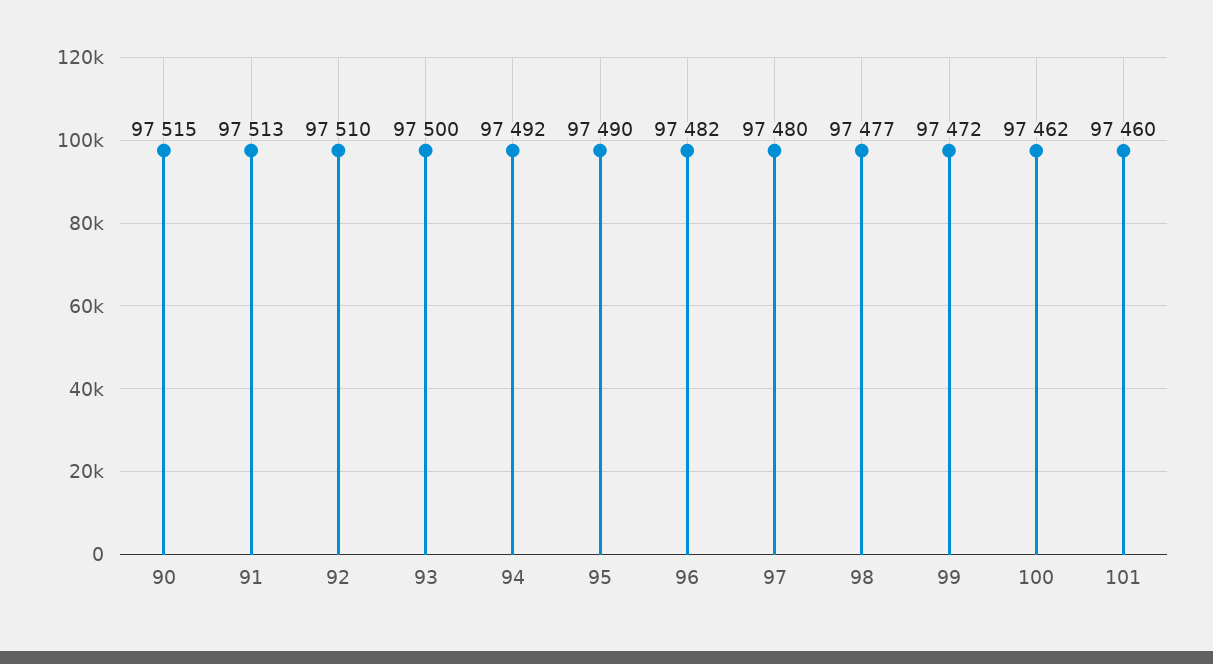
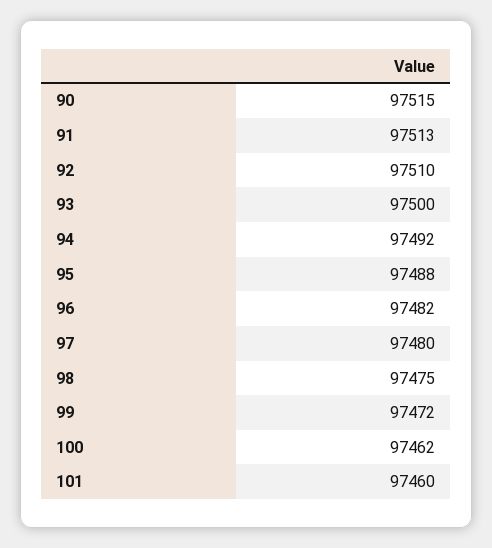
  {
    "90": 97515,
    "91": 97513,
    "92": 97510,
    "93": 97500,
    "94": 97492,
-   "95": 97490,
+   "95": 97488,
    "96": 97482,
    "97": 97480,
-   "98": 97477,
+   "98": 97475,
    "99": 97472,
    "100": 97462,
    "101": 97460
  }

